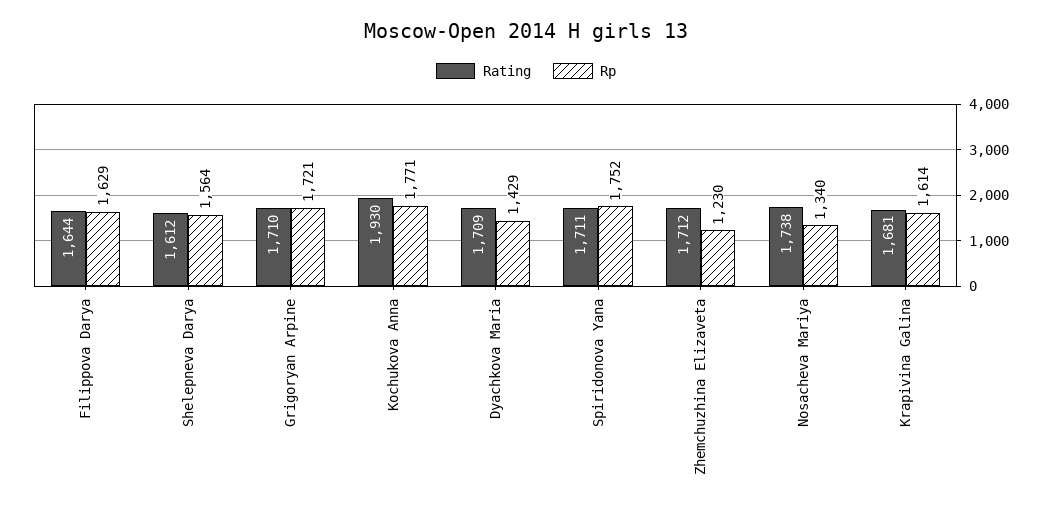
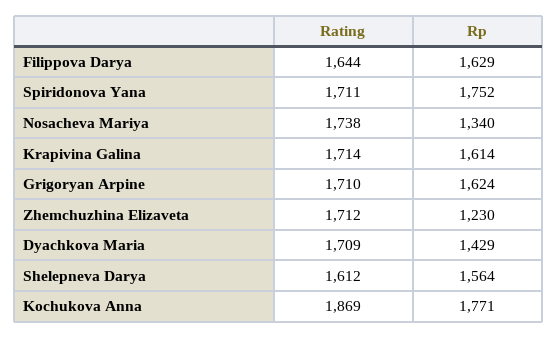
  {
    "Rating": {
      "Filippova Darya": 1644,
      "Shelepneva Darya": 1612,
      "Grigoryan Arpine": 1710,
-     "Kochukova Anna": 1930,
+     "Kochukova Anna": 1869,
      "Dyachkova Maria": 1709,
      "Spiridonova Yana": 1711,
      "Zhemchuzhina Elizaveta": 1712,
      "Nosacheva Mariya": 1738,
-     "Krapivina Galina": 1681
+     "Krapivina Galina": 1714
    },
    "Rp": {
      "Filippova Darya": 1629,
      "Shelepneva Darya": 1564,
-     "Grigoryan Arpine": 1721,
+     "Grigoryan Arpine": 1624,
      "Kochukova Anna": 1771,
      "Dyachkova Maria": 1429,
      "Spiridonova Yana": 1752,
      "Zhemchuzhina Elizaveta": 1230,
      "Nosacheva Mariya": 1340,
      "Krapivina Galina": 1614
    }
  }

